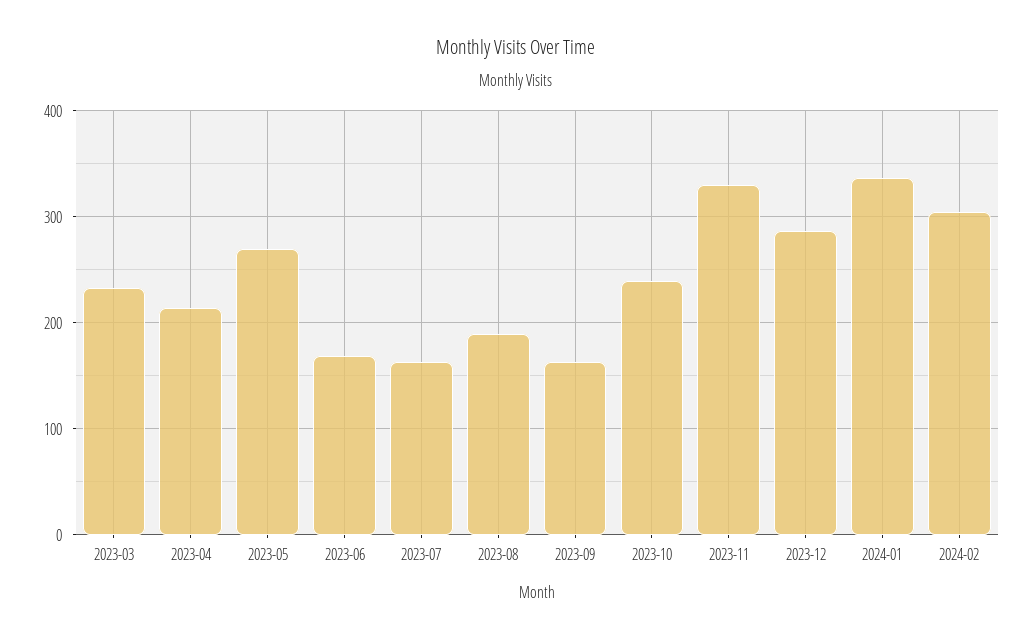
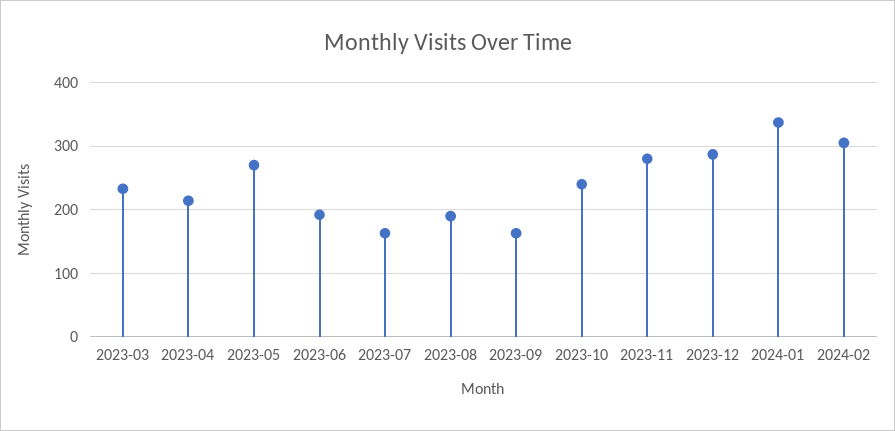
  {
    "2023-03": 230,
    "2023-04": 210,
    "2023-05": 270,
-   "2023-06": 170,
+   "2023-06": 190,
    "2023-07": 160,
    "2023-08": 190,
    "2023-09": 160,
    "2023-10": 240,
-   "2023-11": 330,
+   "2023-11": 280,
    "2023-12": 290,
    "2024-01": 340,
    "2024-02": 310
  }

